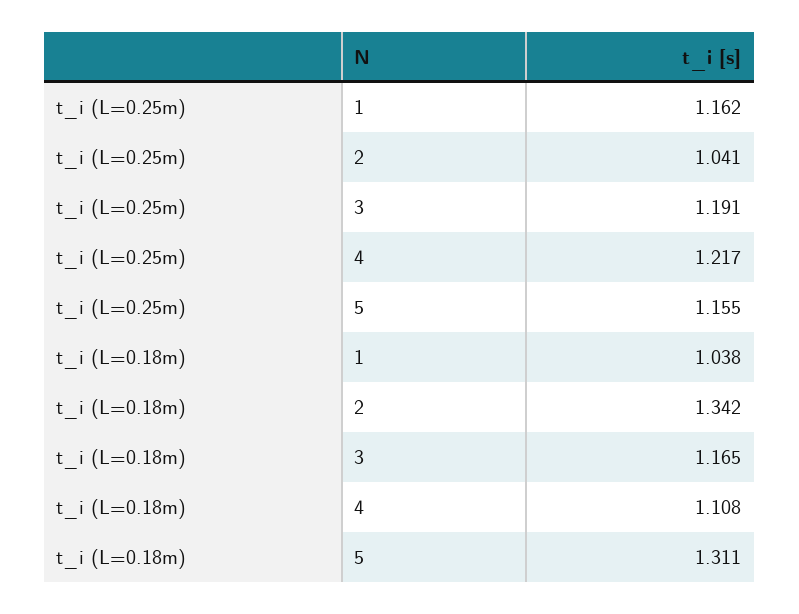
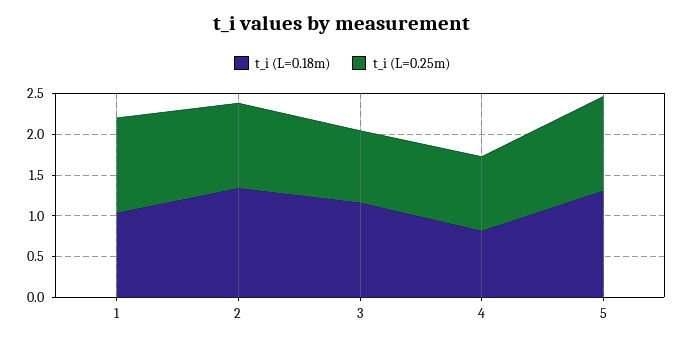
  {
    "t_i (L=0.25m)": {
      "1": 1.162,
      "2": 1.041,
-     "3": 1.191,
+     "3": 0.9,
-     "4": 1.217,
+     "4": 0.9,
      "5": 1.155
    },
    "t_i (L=0.18m)": {
      "1": 1.038,
      "2": 1.342,
      "3": 1.165,
-     "4": 1.108,
+     "4": 0.8,
      "5": 1.311
    }
  }

